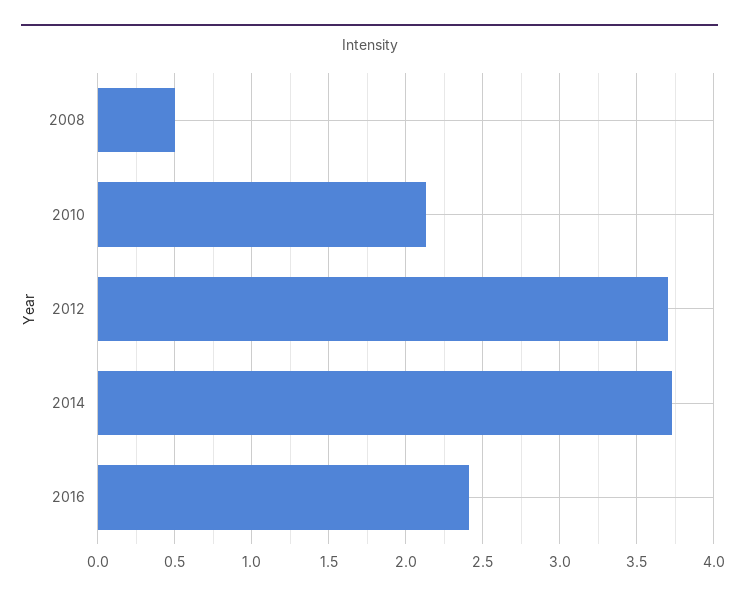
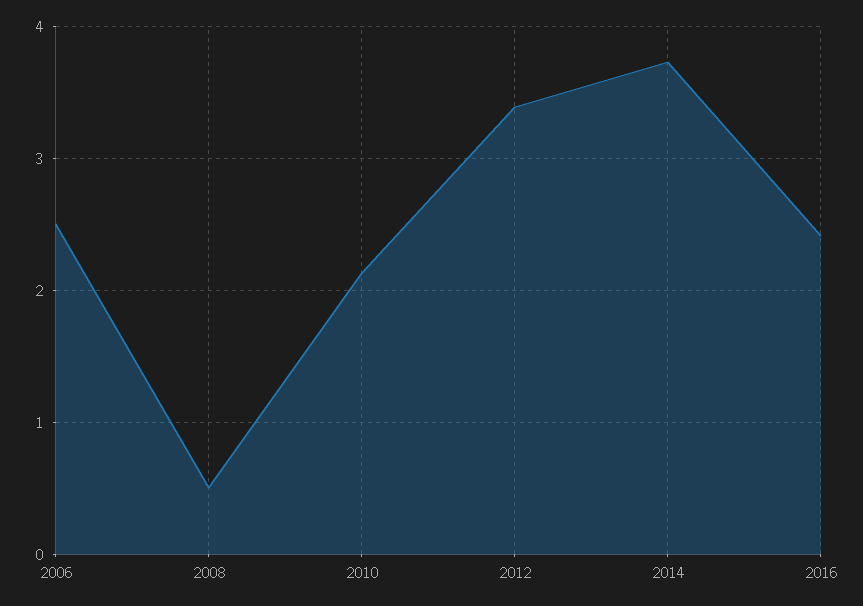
  {
    "2008": 0.5,
    "2010": 2.15,
-   "2012": 3.7,
+   "2012": 3.4,
    "2014": 3.75,
-   "2016": 2.4
+   "2016": 2.4,
+   "2006": 2.5
  }

